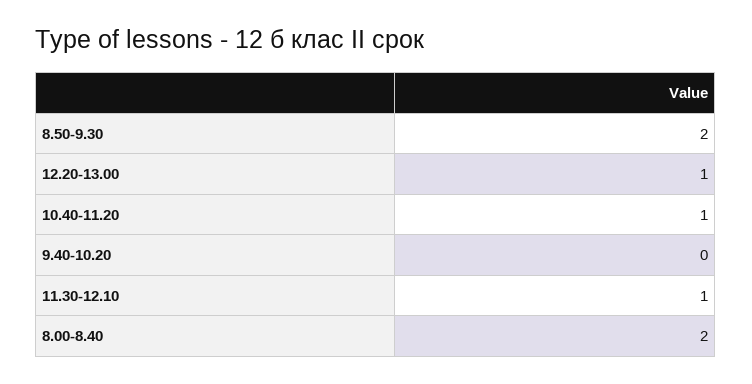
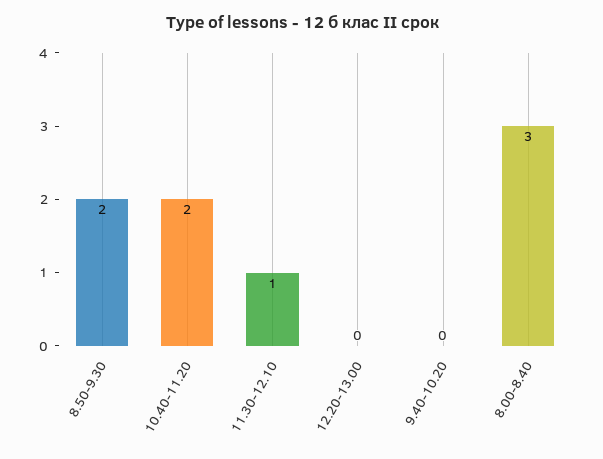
  {
    "8.50-9.30": 2,
-   "12.20-13.00": 1,
+   "12.20-13.00": 0,
-   "10.40-11.20": 1,
+   "10.40-11.20": 2,
    "9.40-10.20": 0,
    "11.30-12.10": 1,
-   "8.00-8.40": 2
+   "8.00-8.40": 3
  }

